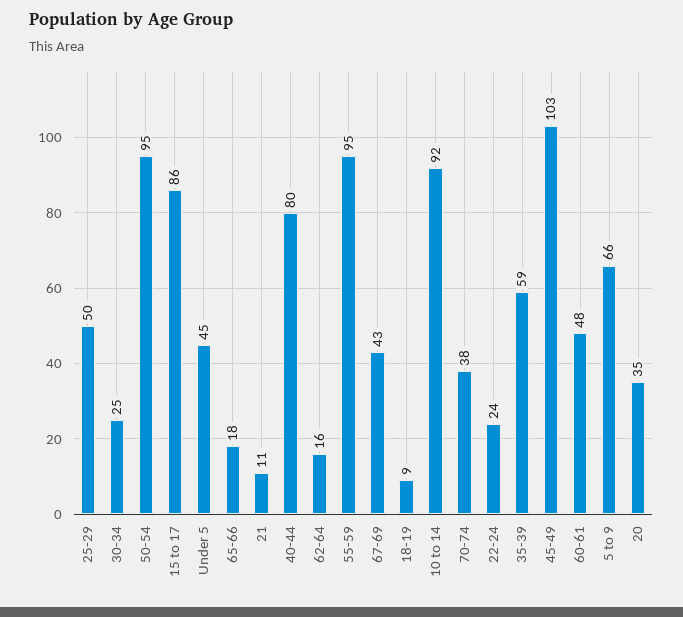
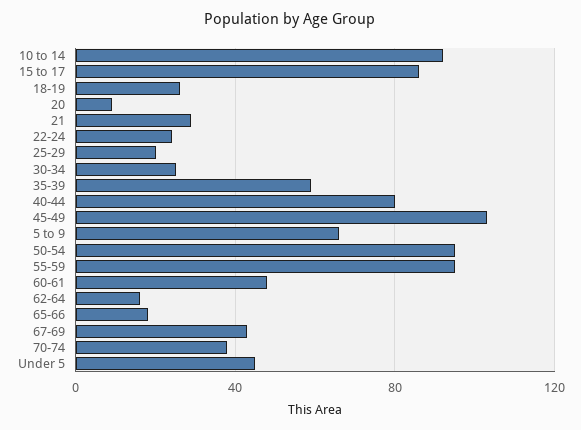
  {
-   "25-29": 50,
+   "25-29": 20,
    "30-34": 25,
    "50-54": 95,
    "15 to 17": 86,
    "Under 5": 45,
    "65-66": 18,
-   "21": 11,
+   "21": 30,
    "40-44": 80,
    "62-64": 16,
    "55-59": 95,
    "67-69": 43,
-   "18-19": 9,
+   "18-19": 25,
    "10 to 14": 92,
    "70-74": 38,
    "22-24": 24,
    "35-39": 59,
    "45-49": 103,
    "60-61": 48,
    "5 to 9": 66,
-   "20": 35
+   "20": 10
  }

